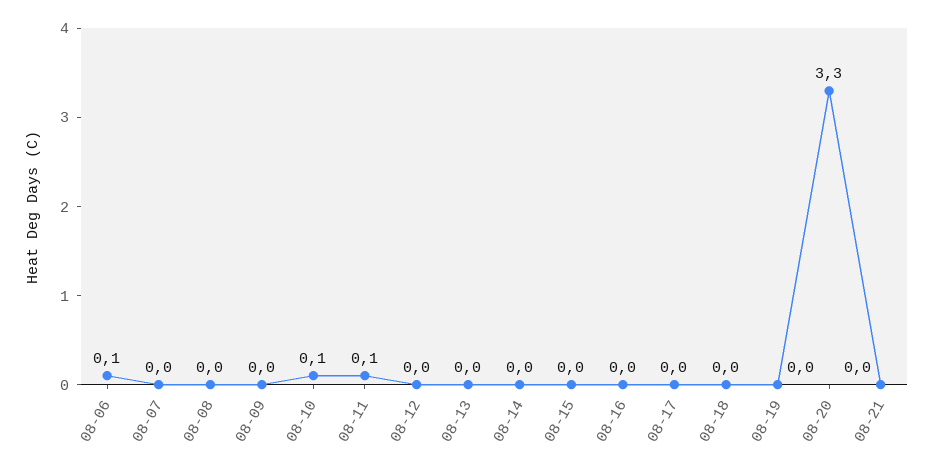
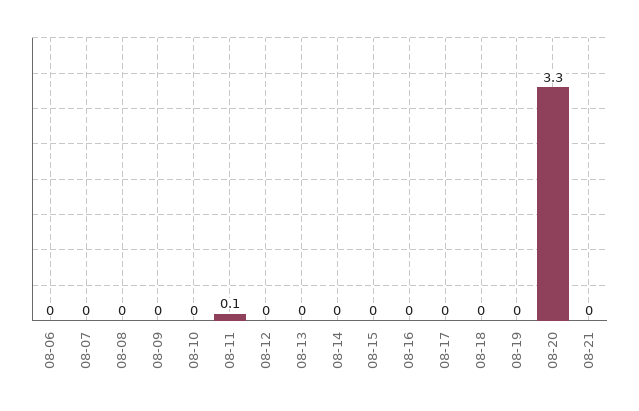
  {
-   "08-06": 0.1,
+   "08-06": 0,
    "08-07": 0,
    "08-08": 0,
    "08-09": 0,
-   "08-10": 0.1,
+   "08-10": 0,
    "08-11": 0.1,
    "08-12": 0,
    "08-13": 0,
    "08-14": 0,
    "08-15": 0,
    "08-16": 0,
    "08-17": 0,
    "08-18": 0,
    "08-19": 0,
    "08-20": 3.3,
    "08-21": 0
  }

